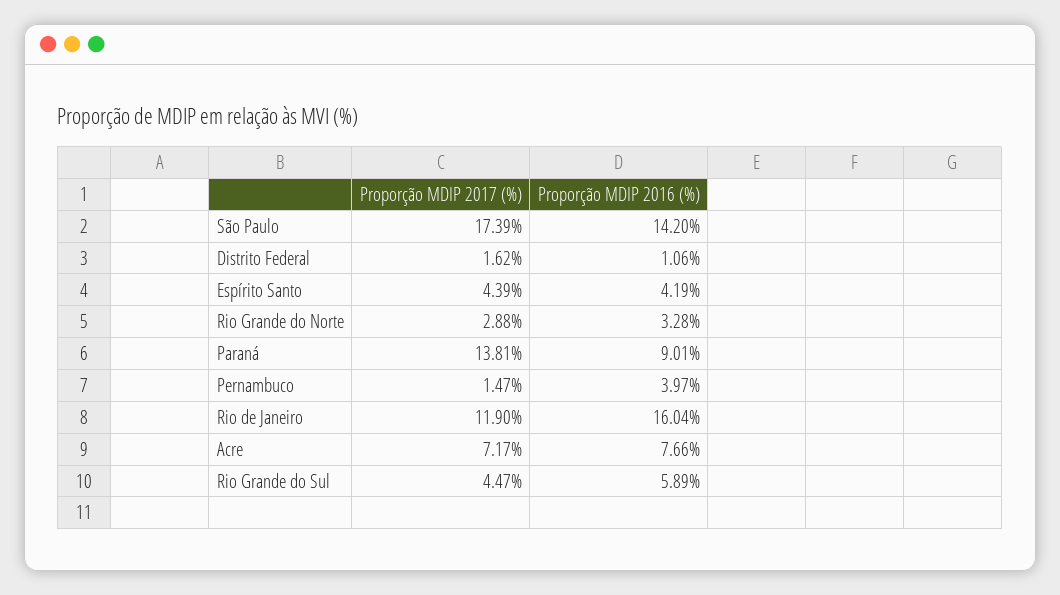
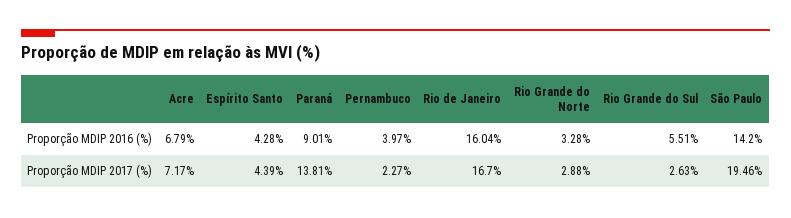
  {
    "Proporção MDIP 2017 (%)": {
-     "São Paulo": 17.39,
+     "São Paulo": 19.46,
-     "Distrito Federal": 1.62,
      "Espírito Santo": 4.39,
      "Rio Grande do Norte": 2.88,
      "Paraná": 13.81,
-     "Pernambuco": 1.47,
+     "Pernambuco": 2.27,
-     "Rio de Janeiro": 11.9,
+     "Rio de Janeiro": 16.7,
      "Acre": 7.17,
-     "Rio Grande do Sul": 4.47
+     "Rio Grande do Sul": 2.63
    },
    "Proporção MDIP 2016 (%)": {
      "São Paulo": 14.2,
-     "Distrito Federal": 1.06,
-     "Espírito Santo": 4.19,
+     "Espírito Santo": 4.28,
      "Rio Grande do Norte": 3.28,
      "Paraná": 9.01,
      "Pernambuco": 3.97,
      "Rio de Janeiro": 16.04,
-     "Acre": 7.66,
+     "Acre": 6.79,
-     "Rio Grande do Sul": 5.89
+     "Rio Grande do Sul": 5.51
    }
  }

